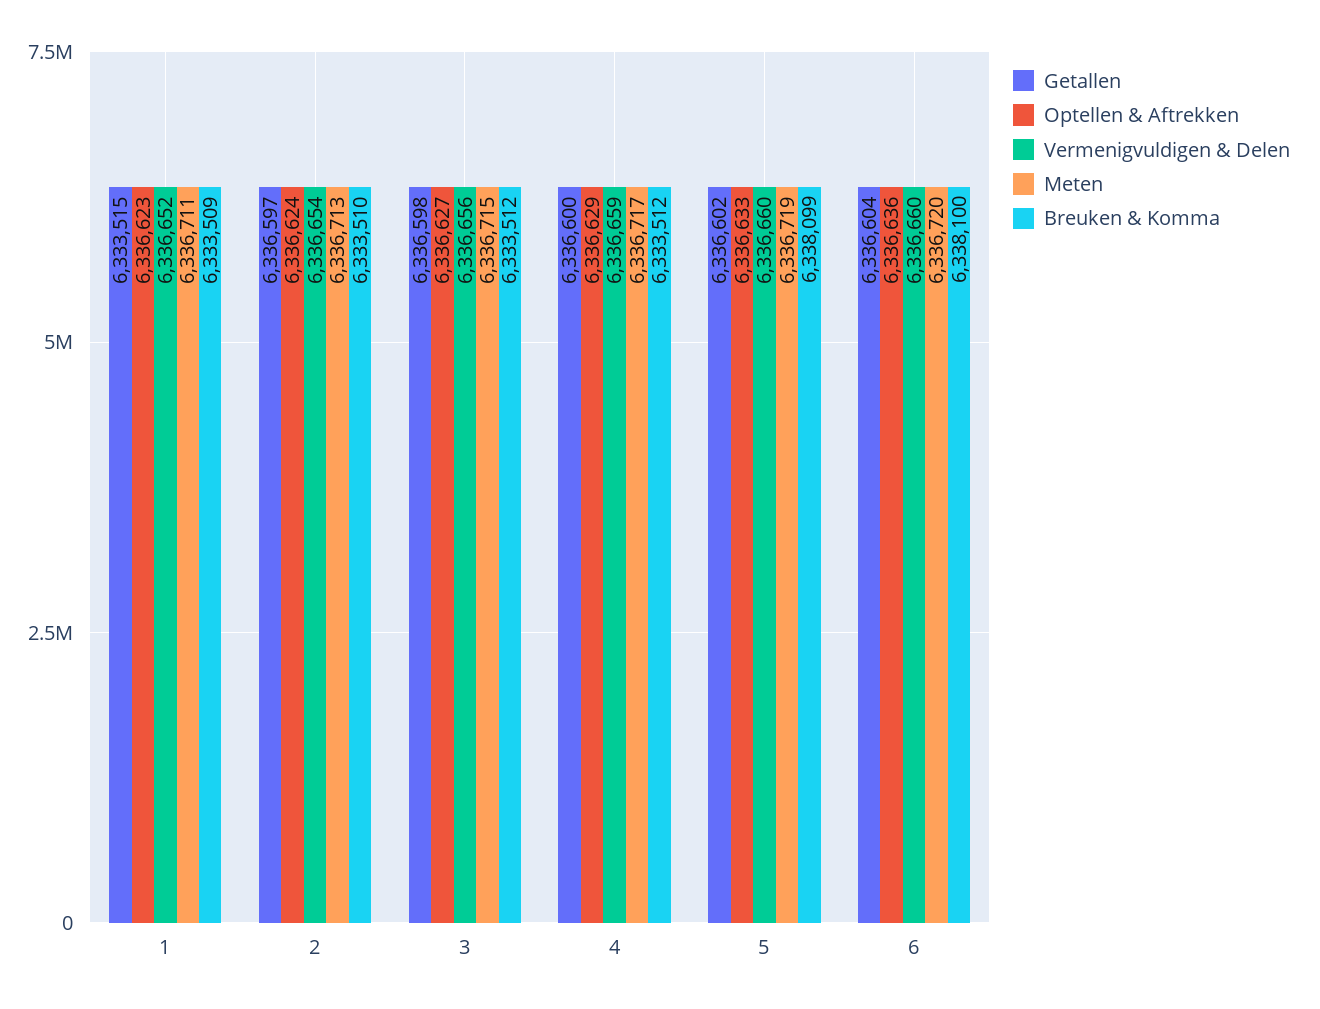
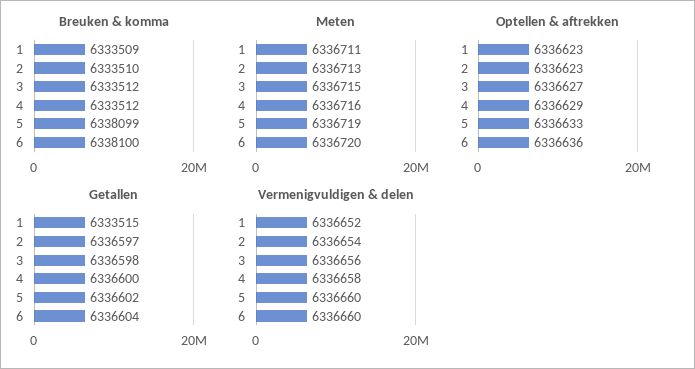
  {
    "Getallen": {
      "1": 6333515,
      "2": 6336597,
      "3": 6336598,
      "4": 6336600,
      "5": 6336602,
      "6": 6336604
    },
    "Optellen & Aftrekken": {
      "1": 6336623,
-     "2": 6336624,
+     "2": 6336623,
      "3": 6336627,
      "4": 6336629,
      "5": 6336633,
      "6": 6336636
    },
    "Vermenigvuldigen & Delen": {
      "1": 6336652,
      "2": 6336654,
      "3": 6336656,
-     "4": 6336659,
+     "4": 6336658,
      "5": 6336660,
      "6": 6336660
    },
    "Meten": {
      "1": 6336711,
      "2": 6336713,
      "3": 6336715,
-     "4": 6336717,
+     "4": 6336716,
      "5": 6336719,
      "6": 6336720
    },
    "Breuken & Komma": {
      "1": 6333509,
      "2": 6333510,
      "3": 6333512,
      "4": 6333512,
      "5": 6338099,
      "6": 6338100
    }
  }

